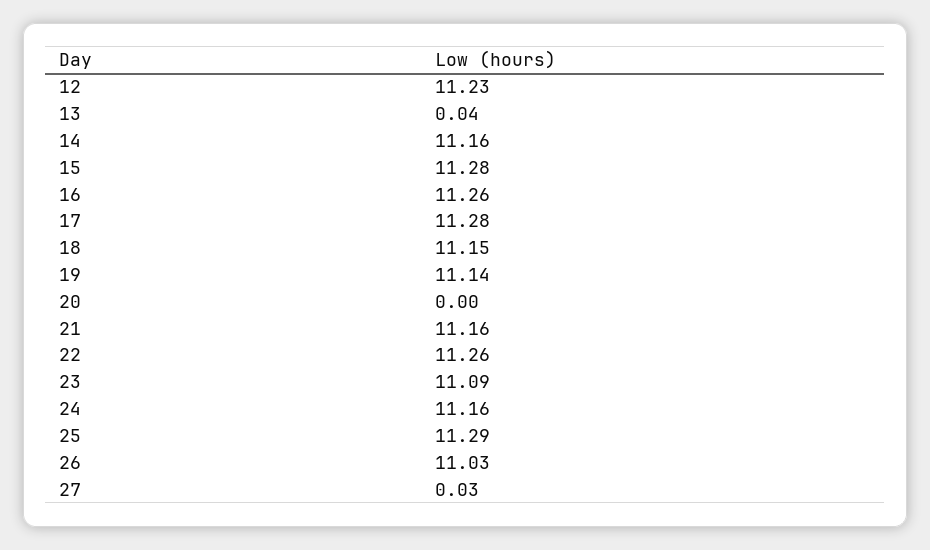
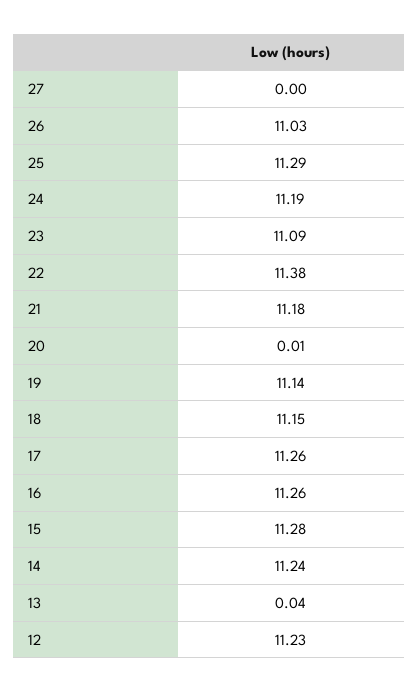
  {
    "12": 11.23,
    "13": 0.04,
-   "14": 11.16,
+   "14": 11.24,
    "15": 11.28,
    "16": 11.26,
-   "17": 11.28,
+   "17": 11.26,
    "18": 11.15,
    "19": 11.14,
-   "20": 0,
+   "20": 0.01,
-   "21": 11.16,
+   "21": 11.18,
-   "22": 11.26,
+   "22": 11.38,
    "23": 11.09,
-   "24": 11.16,
+   "24": 11.19,
    "25": 11.29,
    "26": 11.03,
-   "27": 0.03
+   "27": 0
  }

